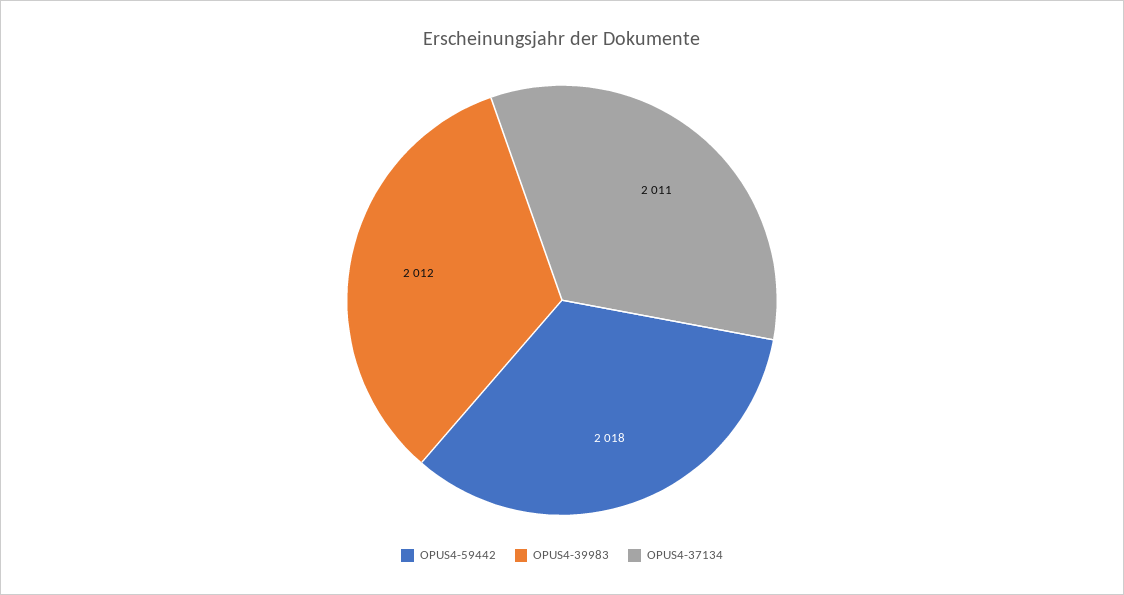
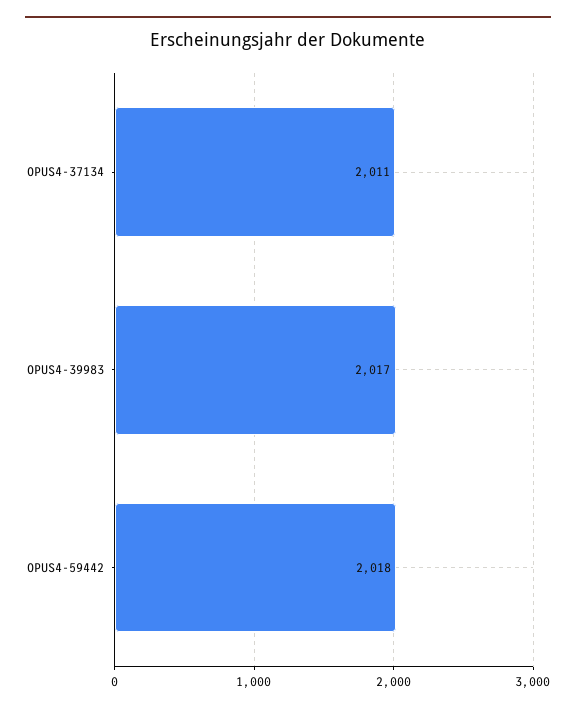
  {
    "OPUS4-59442": 2018,
-   "OPUS4-39983": 2012,
+   "OPUS4-39983": 2017,
    "OPUS4-37134": 2011
  }

